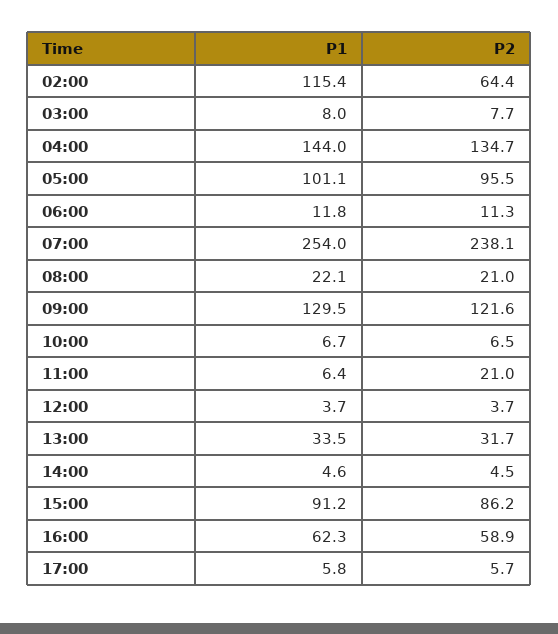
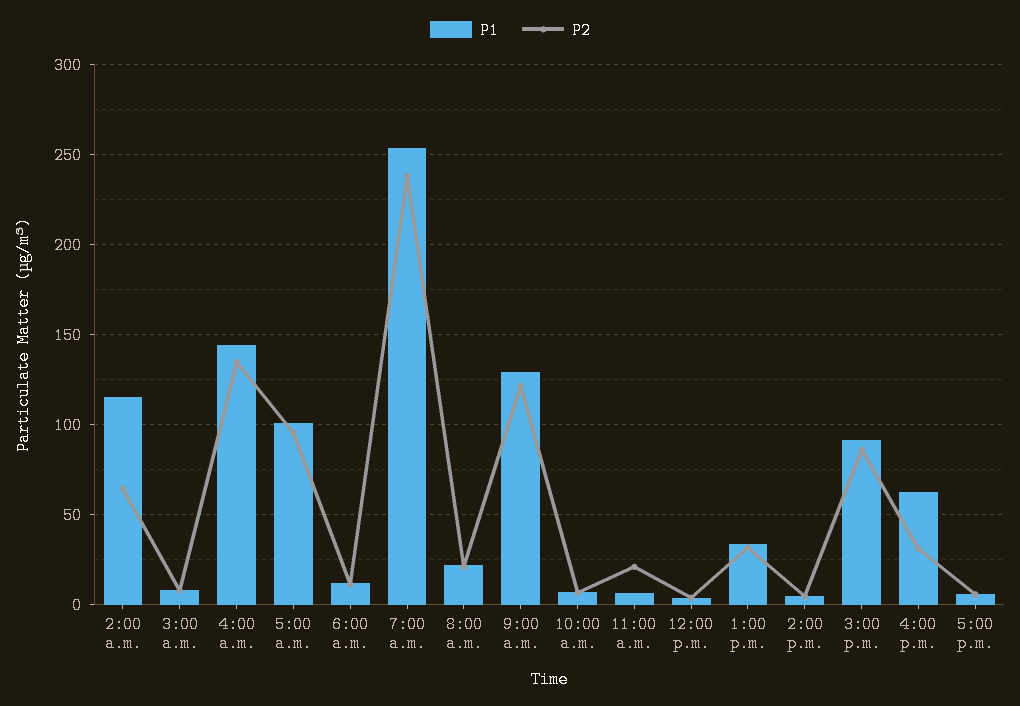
  {
    "P1": {
      "02:00": 115.4,
      "03:00": 8,
      "04:00": 144,
      "05:00": 101.1,
      "06:00": 11.8,
      "07:00": 254,
      "08:00": 22.1,
      "09:00": 129.5,
      "10:00": 6.7,
      "11:00": 6.4,
      "12:00": 3.7,
      "13:00": 33.5,
      "14:00": 4.6,
      "15:00": 91.2,
      "16:00": 62.3,
      "17:00": 5.8
    },
    "P2": {
      "02:00": 64.4,
      "03:00": 7.7,
      "04:00": 134.7,
      "05:00": 95.5,
      "06:00": 11.3,
      "07:00": 238.1,
      "08:00": 21,
      "09:00": 121.6,
      "10:00": 6.5,
      "11:00": 21,
      "12:00": 3.7,
      "13:00": 31.7,
      "14:00": 4.5,
      "15:00": 86.2,
-     "16:00": 58.9,
+     "16:00": 30,
      "17:00": 5.7
    }
  }

